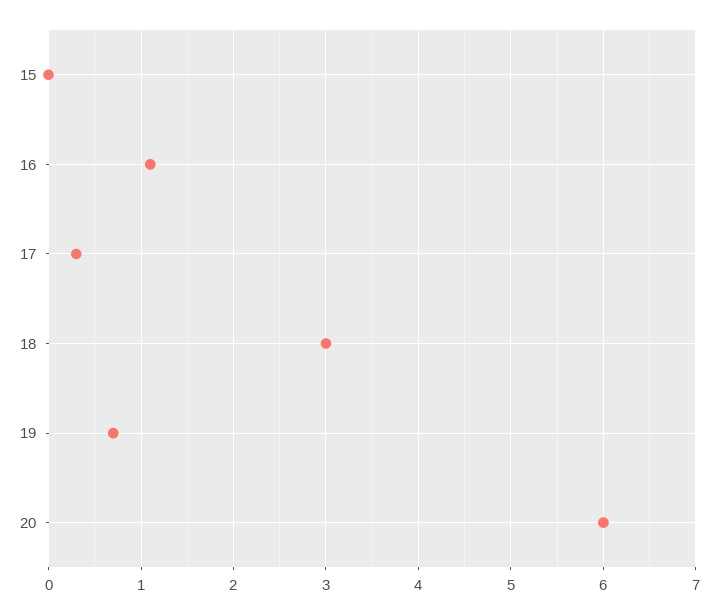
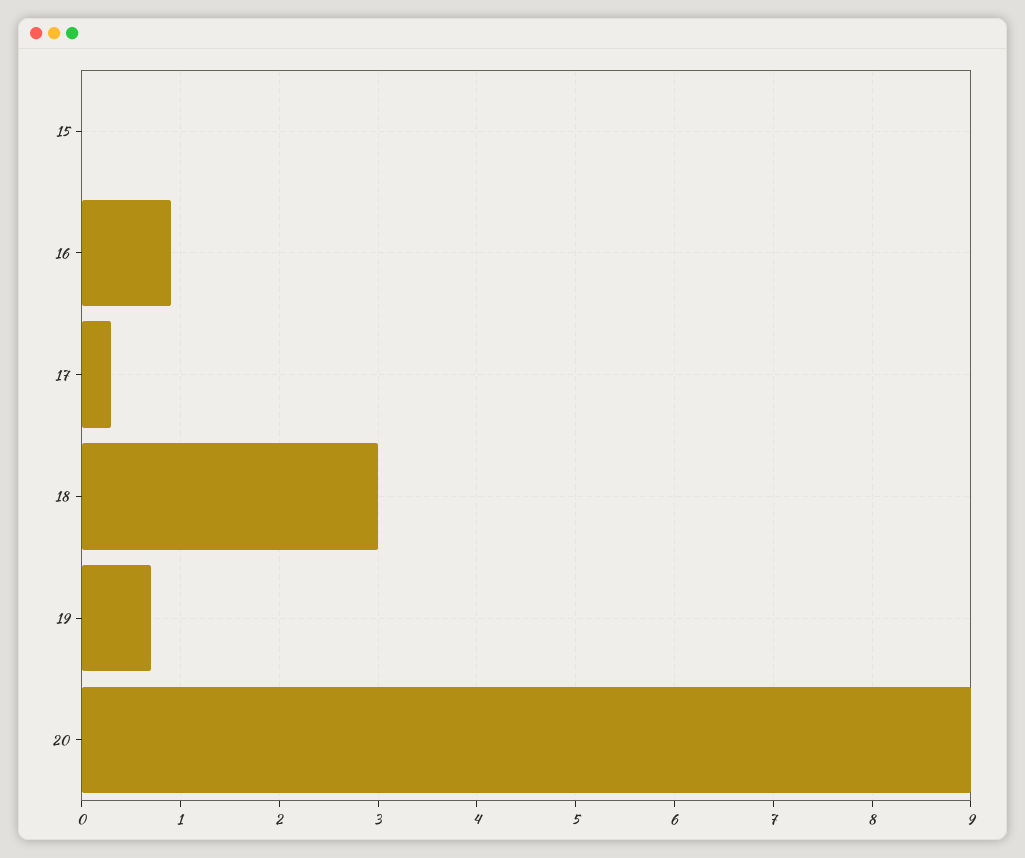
  {
    "15": 0,
-   "16": 1.1,
+   "16": 0.9,
    "17": 0.3,
    "18": 3,
    "19": 0.7,
-   "20": 6
+   "20": 9
  }

